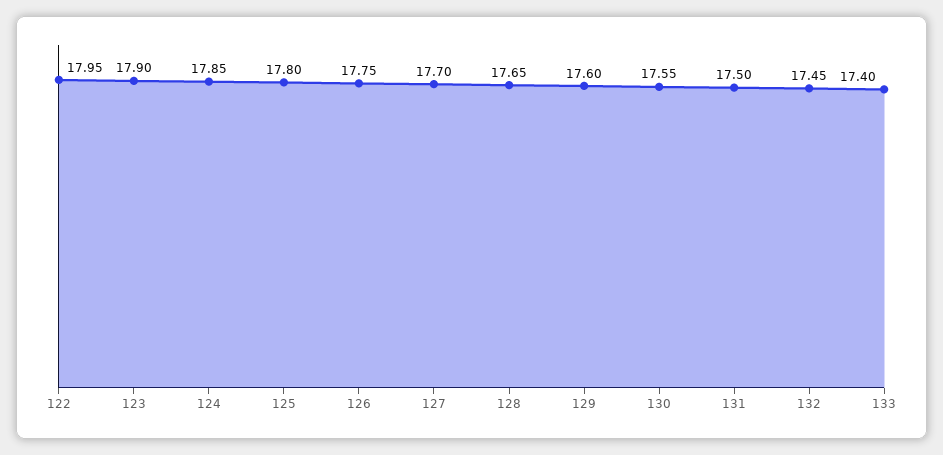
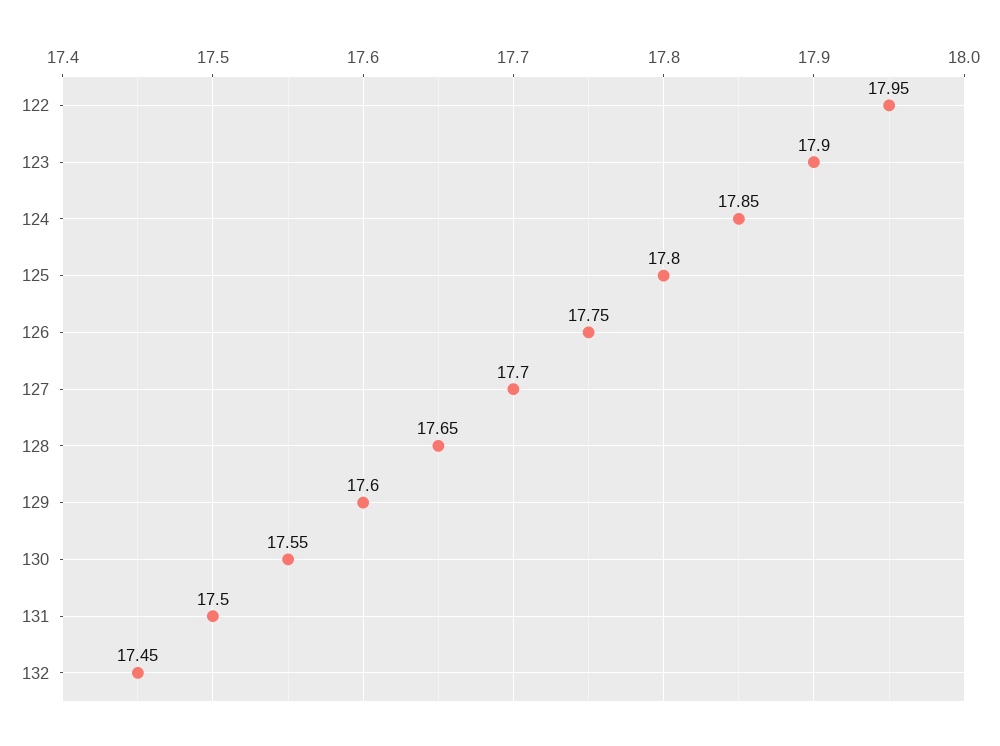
  {
    "122": 17.95,
    "123": 17.9,
    "124": 17.85,
    "125": 17.8,
    "126": 17.75,
    "127": 17.7,
    "128": 17.65,
    "129": 17.6,
    "130": 17.55,
    "131": 17.5,
-   "132": 17.45,
+   "132": 17.45
-   "133": 17.4
  }

